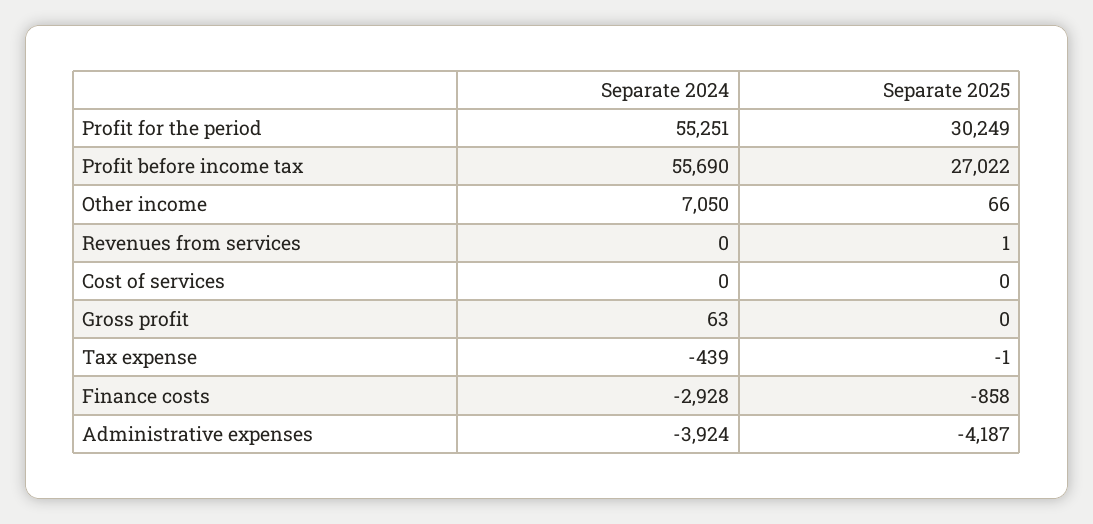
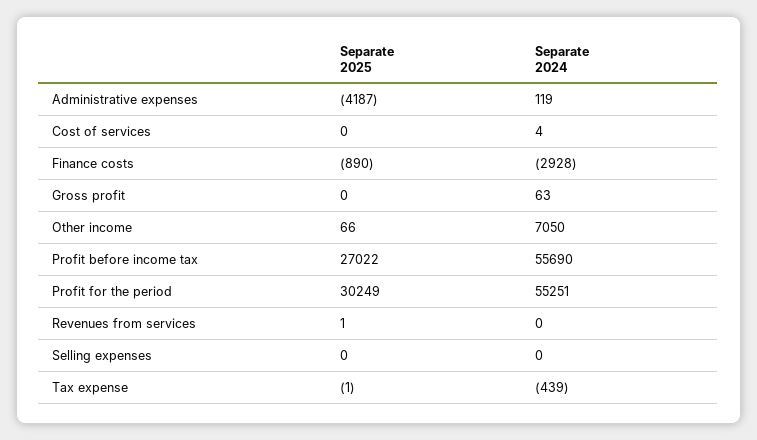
  {
    "Separate 2024": {
      "Profit for the period": 55251,
      "Profit before income tax": 55690,
      "Other income": 7050,
      "Revenues from services": 0,
-     "Cost of services": 0,
+     "Cost of services": 4,
      "Gross profit": 63,
      "Tax expense": -439,
      "Finance costs": -2928,
-     "Administrative expenses": -3924
+     "Administrative expenses": 119,
+     "Selling expenses": 0
    },
    "Separate 2025": {
      "Profit for the period": 30249,
      "Profit before income tax": 27022,
      "Other income": 66,
      "Revenues from services": 1,
      "Cost of services": 0,
      "Gross profit": 0,
      "Tax expense": -1,
-     "Finance costs": -858,
+     "Finance costs": -890,
-     "Administrative expenses": -4187
+     "Administrative expenses": -4187,
+     "Selling expenses": 0
    }
  }

